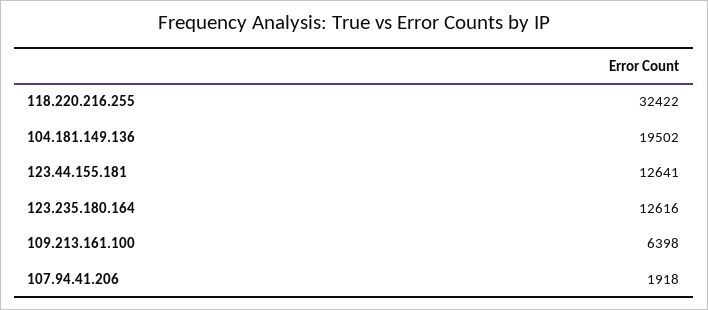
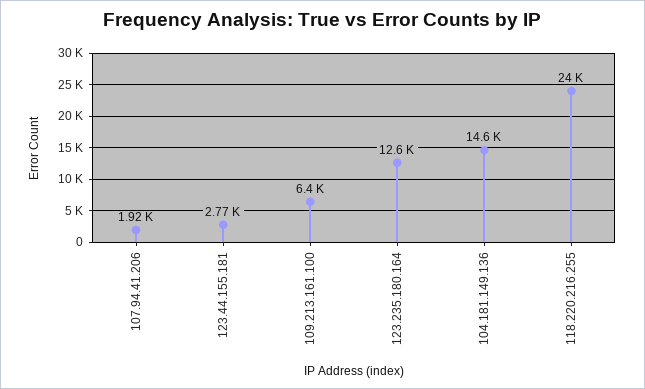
  {
-   "118.220.216.255": 32422,
+   "118.220.216.255": 24000,
-   "104.181.149.136": 19502,
+   "104.181.149.136": 14600,
-   "123.44.155.181": 12641,
+   "123.44.155.181": 2770,
    "123.235.180.164": 12616,
    "109.213.161.100": 6398,
    "107.94.41.206": 1918
  }

